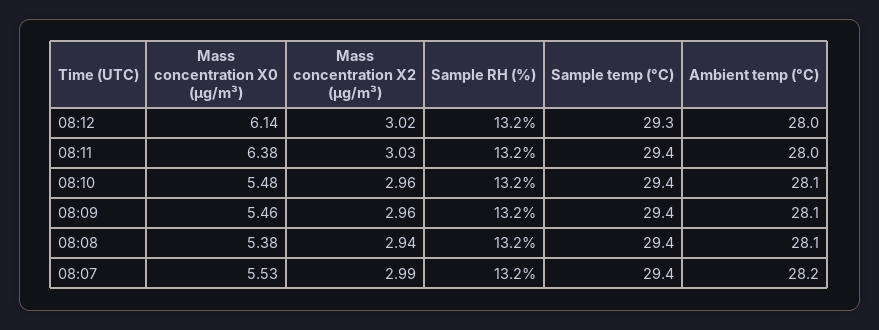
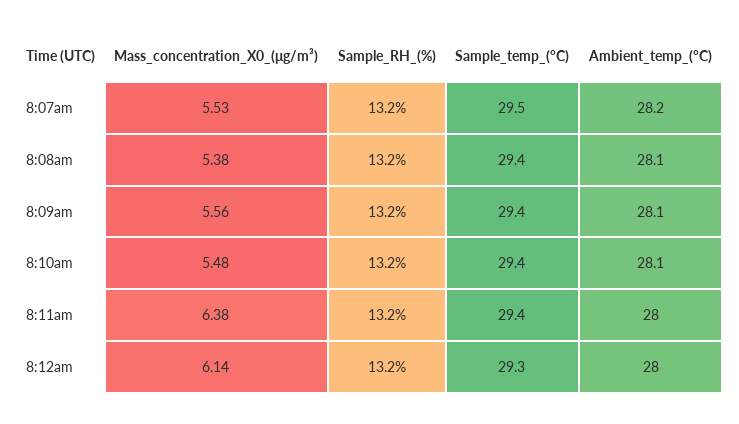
  {
    "Mass concentration X0 (μg/m³)": {
      "08:12": 6.14,
      "08:11": 6.38,
      "08:10": 5.48,
-     "08:09": 5.46,
+     "08:09": 5.56,
      "08:08": 5.38,
      "08:07": 5.53
    },
-   "Mass concentration X2 (μg/m³)": {
-     "08:12": 3.02,
-     "08:11": 3.03,
-     "08:10": 2.96,
-     "08:09": 2.96,
-     "08:08": 2.94,
-     "08:07": 2.99
-   },
    "Sample RH (%)": {
      "08:12": 13.2,
      "08:11": 13.2,
      "08:10": 13.2,
      "08:09": 13.2,
      "08:08": 13.2,
      "08:07": 13.2
    },
    "Sample temp (°C)": {
      "08:12": 29.3,
      "08:11": 29.4,
      "08:10": 29.4,
      "08:09": 29.4,
      "08:08": 29.4,
-     "08:07": 29.4
+     "08:07": 29.5
    },
    "Ambient temp (°C)": {
      "08:12": 28,
      "08:11": 28,
      "08:10": 28.1,
      "08:09": 28.1,
      "08:08": 28.1,
      "08:07": 28.2
    }
  }

